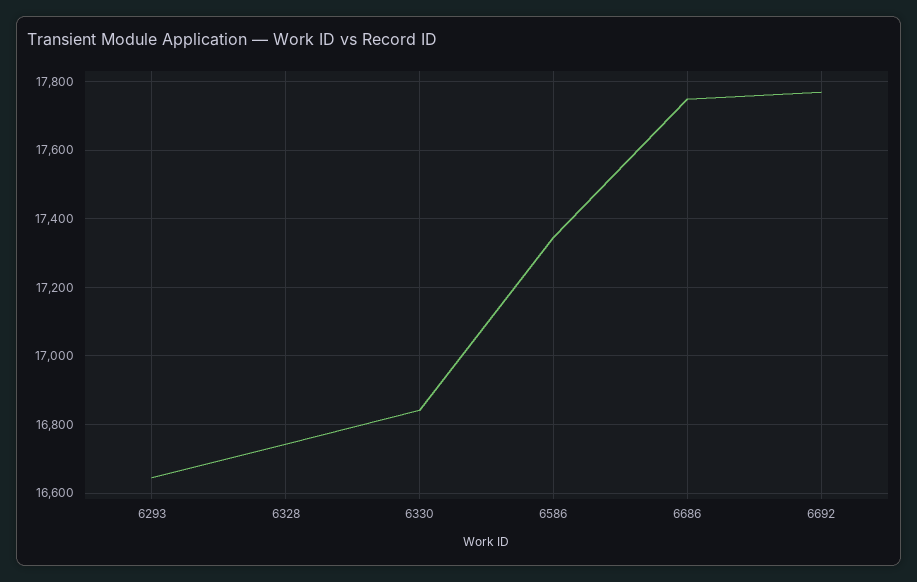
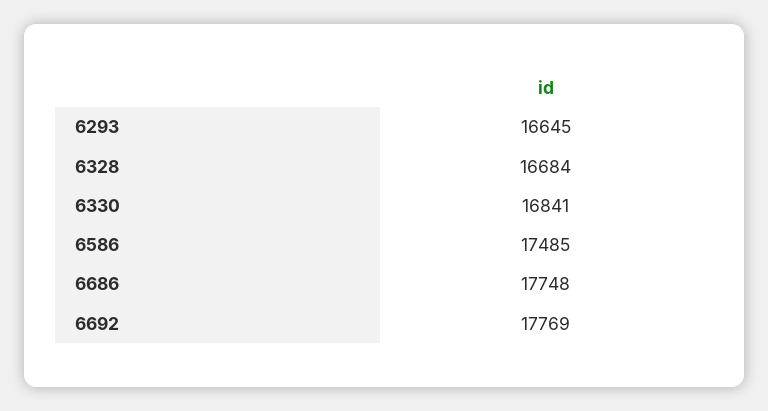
  {
    "6293": 16645,
-   "6328": 16740,
+   "6328": 16684,
    "6330": 16841,
-   "6586": 17340,
+   "6586": 17485,
    "6686": 17748,
    "6692": 17769
  }

